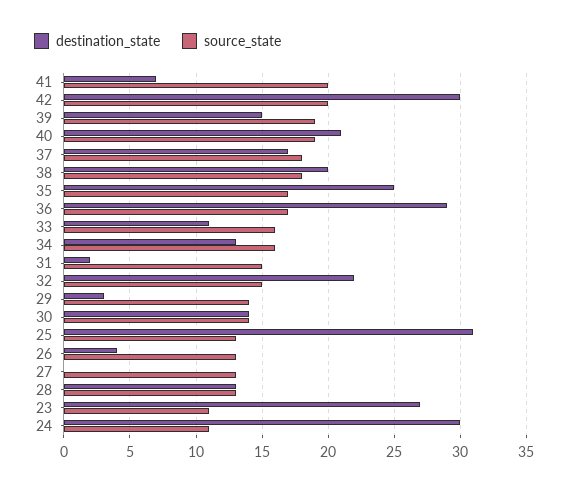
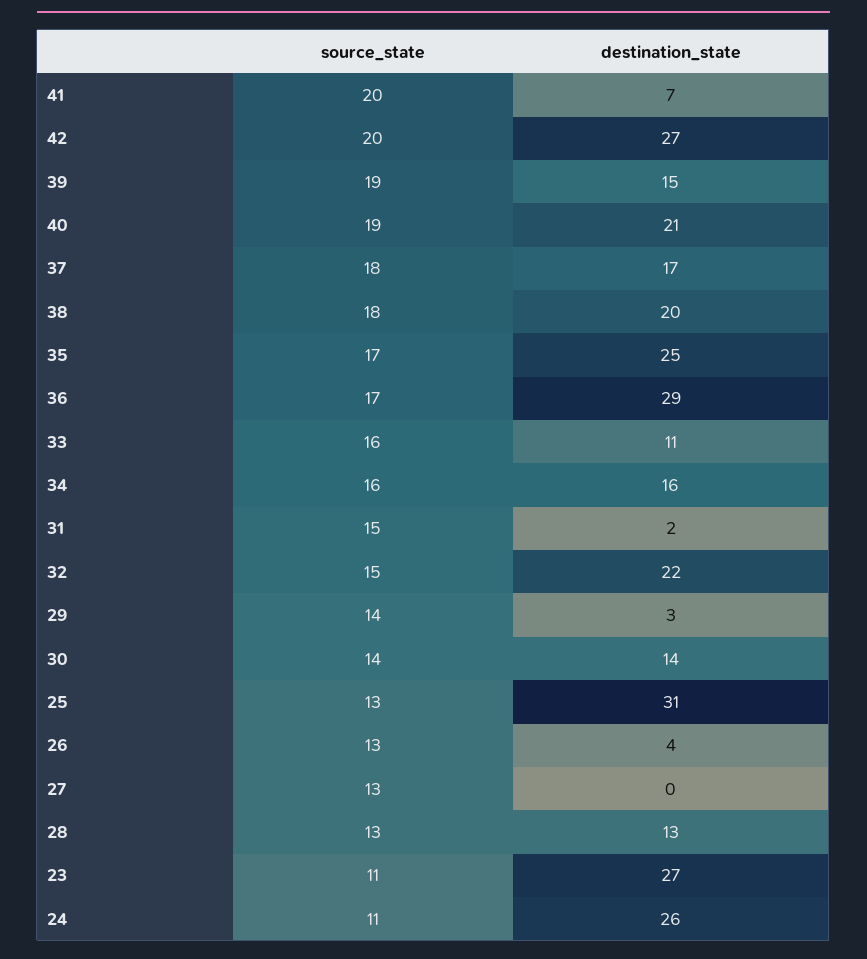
  {
    "destination_state": {
      "41": 7,
-     "42": 30,
+     "42": 27,
      "39": 15,
      "40": 21,
      "37": 17,
      "38": 20,
      "35": 25,
      "36": 29,
      "33": 11,
-     "34": 13,
+     "34": 16,
      "31": 2,
      "32": 22,
      "29": 3,
      "30": 14,
      "25": 31,
      "26": 4,
      "27": 0,
      "28": 13,
      "23": 27,
-     "24": 30
+     "24": 26
    },
    "source_state": {
      "41": 20,
      "42": 20,
      "39": 19,
      "40": 19,
      "37": 18,
      "38": 18,
      "35": 17,
      "36": 17,
      "33": 16,
      "34": 16,
      "31": 15,
      "32": 15,
      "29": 14,
      "30": 14,
      "25": 13,
      "26": 13,
      "27": 13,
      "28": 13,
      "23": 11,
      "24": 11
    }
  }

